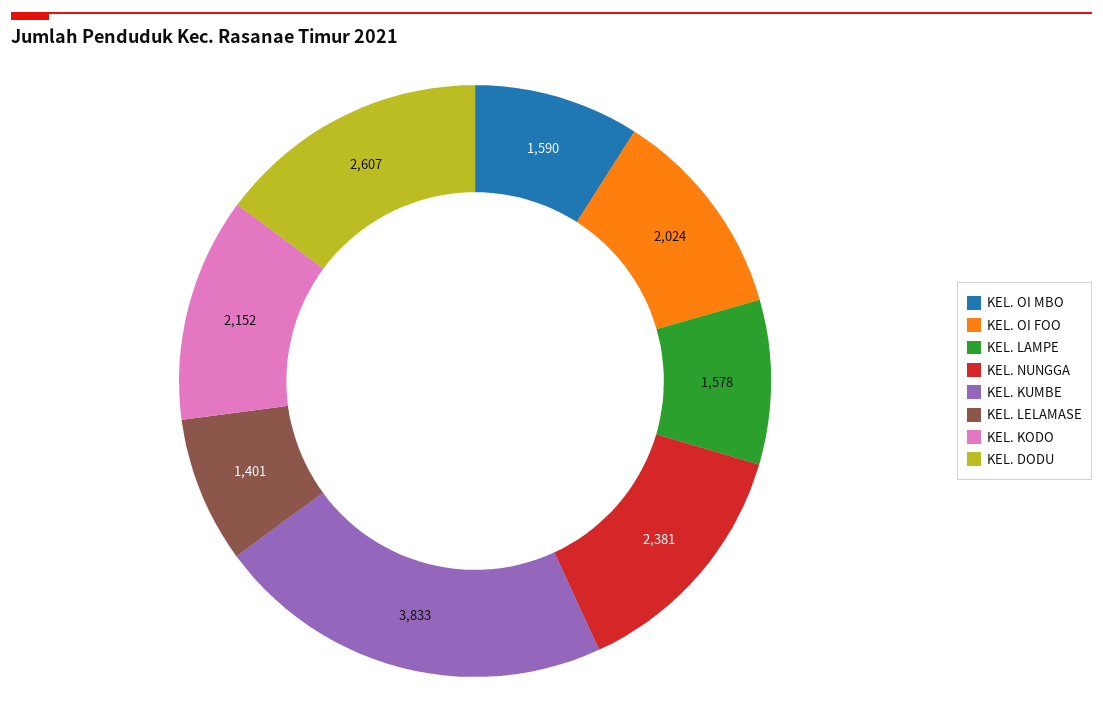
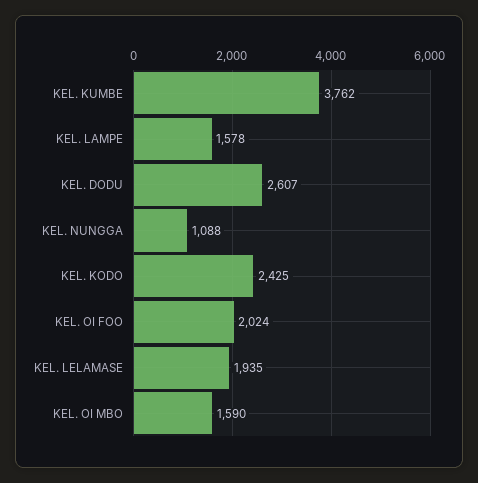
  {
    "KEL. OI MBO": 1590,
    "KEL. OI FOO": 2024,
    "KEL. LAMPE": 1578,
-   "KEL. NUNGGA": 2381,
+   "KEL. NUNGGA": 1088,
-   "KEL. KUMBE": 3833,
+   "KEL. KUMBE": 3762,
-   "KEL. LELAMASE": 1401,
+   "KEL. LELAMASE": 1935,
-   "KEL. KODO": 2152,
+   "KEL. KODO": 2425,
    "KEL. DODU": 2607
  }

